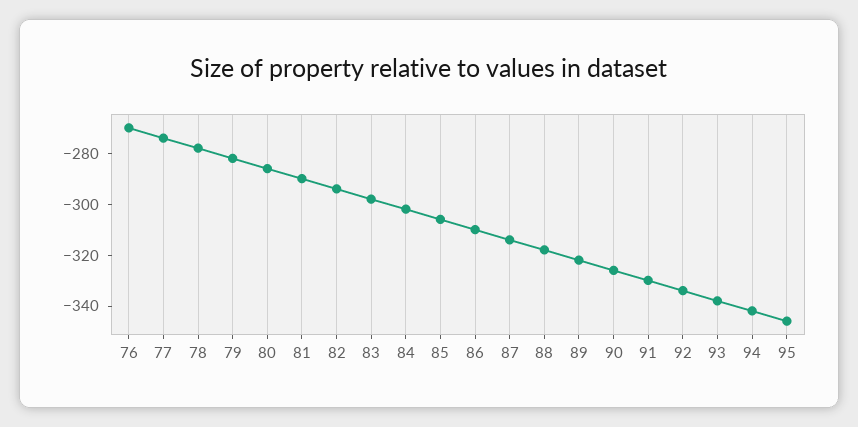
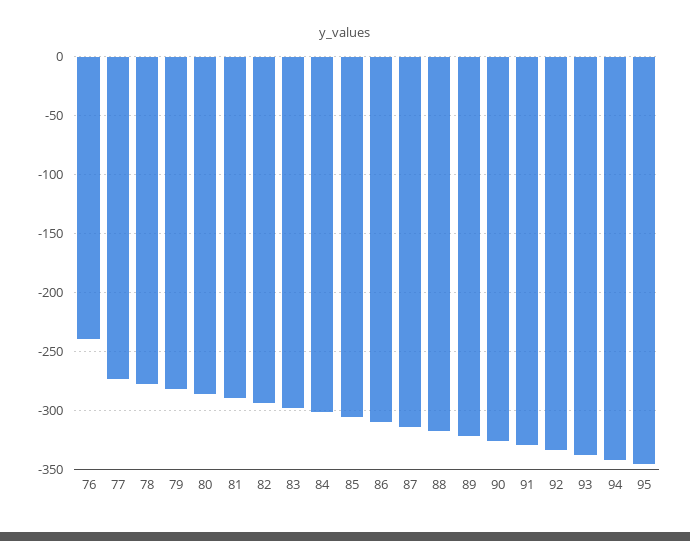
  {
-   "76": -270,
+   "76": -240,
    "77": -275,
    "78": -280,
    "79": -280,
    "80": -285,
    "81": -290,
    "82": -295,
    "83": -300,
    "84": -300,
    "85": -305,
    "86": -310,
    "87": -315,
    "88": -320,
    "89": -320,
    "90": -325,
    "91": -330,
    "92": -335,
    "93": -340,
    "94": -340,
    "95": -345
  }

